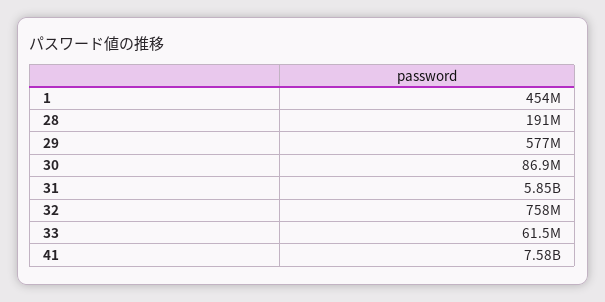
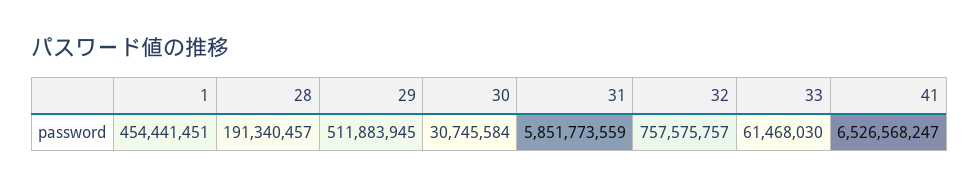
  {
    "1": 454441451,
    "28": 191340457,
-   "29": 577000000,
+   "29": 511883945,
-   "30": 86900000,
+   "30": 30745584,
    "31": 5851773559,
    "32": 757575757,
    "33": 61468030,
-   "41": 7580000000
+   "41": 6526568247
  }

